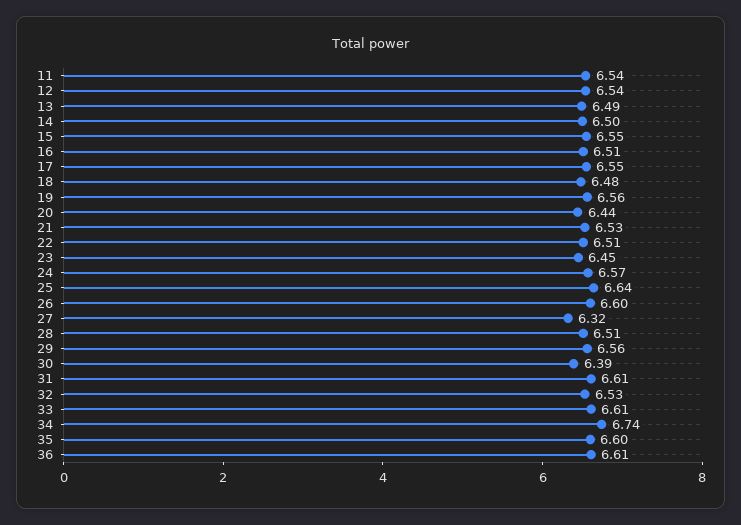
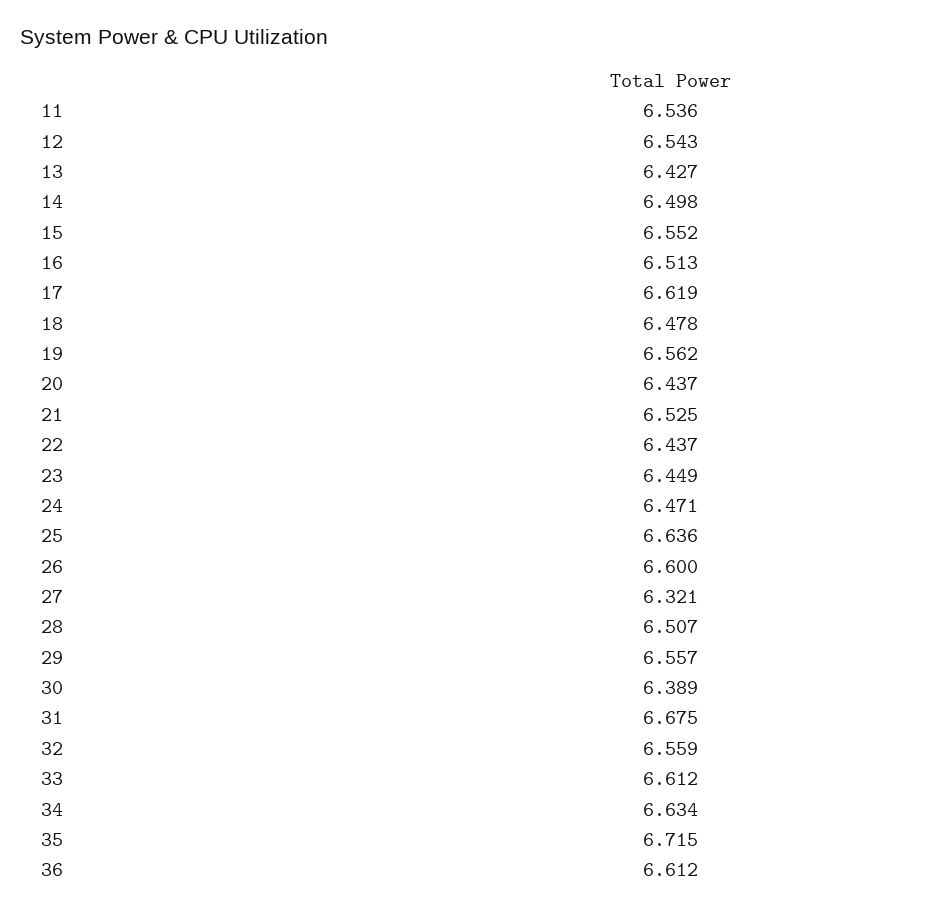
  {
    "11": 6.536,
    "12": 6.543,
-   "13": 6.49,
+   "13": 6.427,
    "14": 6.498,
    "15": 6.552,
    "16": 6.513,
-   "17": 6.55,
+   "17": 6.619,
    "18": 6.478,
    "19": 6.562,
    "20": 6.437,
    "21": 6.525,
-   "22": 6.51,
+   "22": 6.437,
    "23": 6.449,
-   "24": 6.57,
+   "24": 6.471,
    "25": 6.636,
    "26": 6.6,
    "27": 6.321,
    "28": 6.507,
    "29": 6.557,
    "30": 6.389,
-   "31": 6.61,
+   "31": 6.675,
-   "32": 6.53,
+   "32": 6.559,
    "33": 6.612,
-   "34": 6.74,
+   "34": 6.634,
-   "35": 6.6,
+   "35": 6.715,
    "36": 6.612
  }

